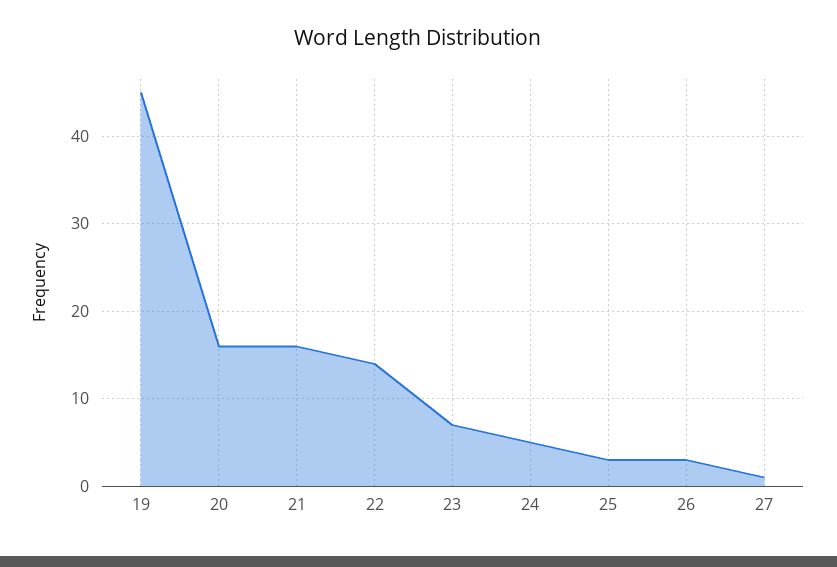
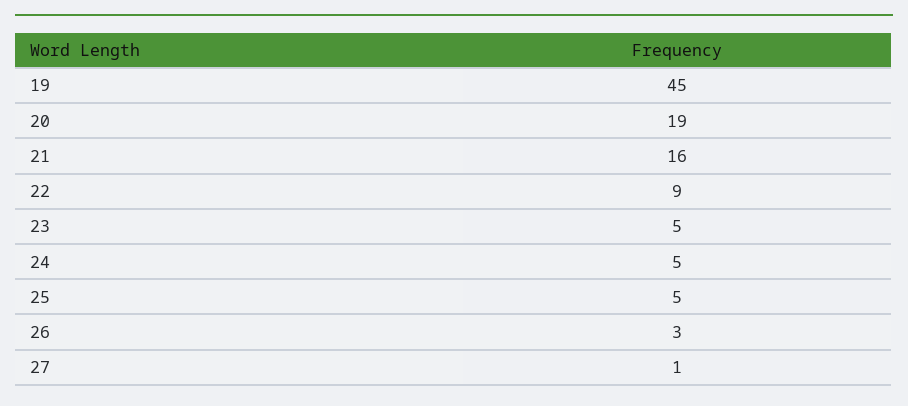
  {
    "19": 45,
-   "20": 16,
+   "20": 19,
    "21": 16,
-   "22": 14,
+   "22": 9,
-   "23": 7,
+   "23": 5,
    "24": 5,
-   "25": 3,
+   "25": 5,
    "26": 3,
    "27": 1
  }

